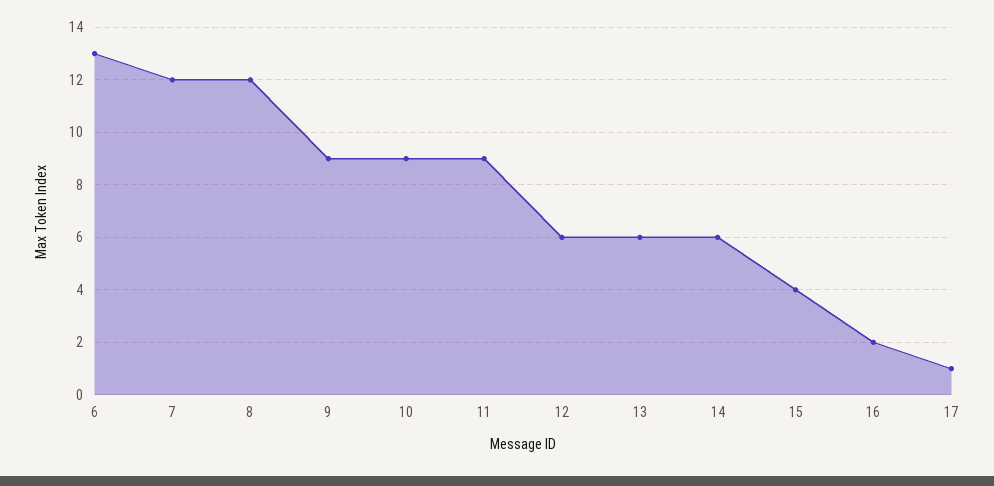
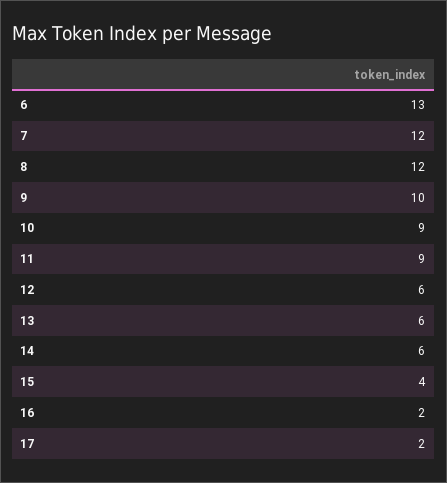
  {
    "6": 13,
    "7": 12,
    "8": 12,
-   "9": 9,
+   "9": 10,
    "10": 9,
    "11": 9,
    "12": 6,
    "13": 6,
    "14": 6,
    "15": 4,
    "16": 2,
-   "17": 1
+   "17": 2
  }

